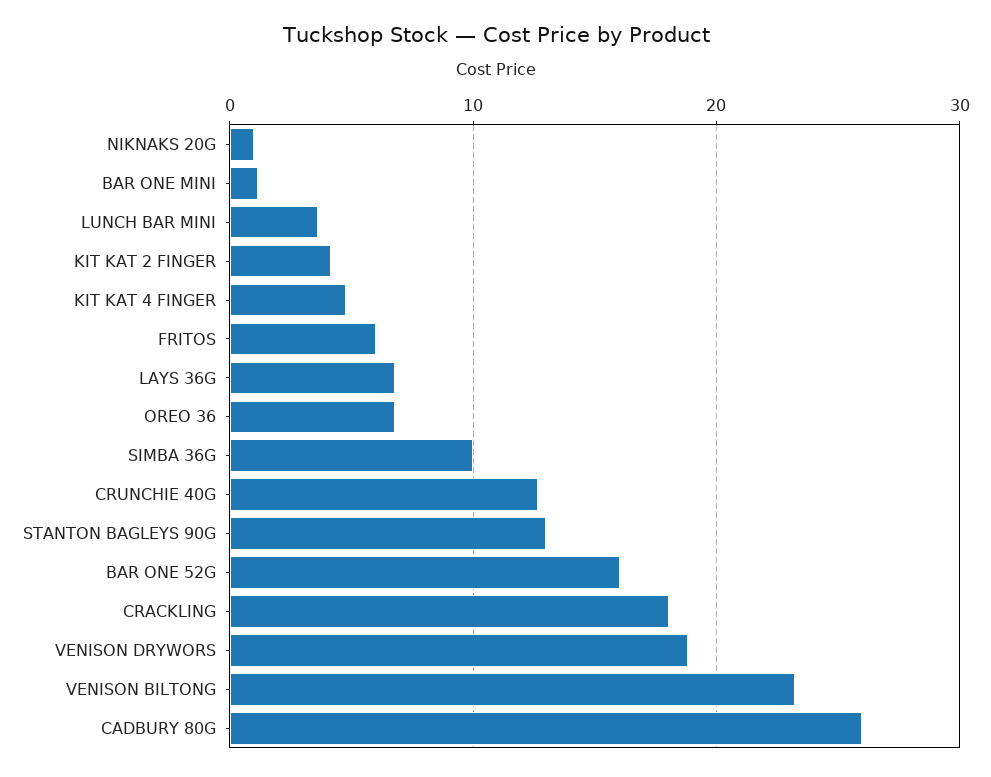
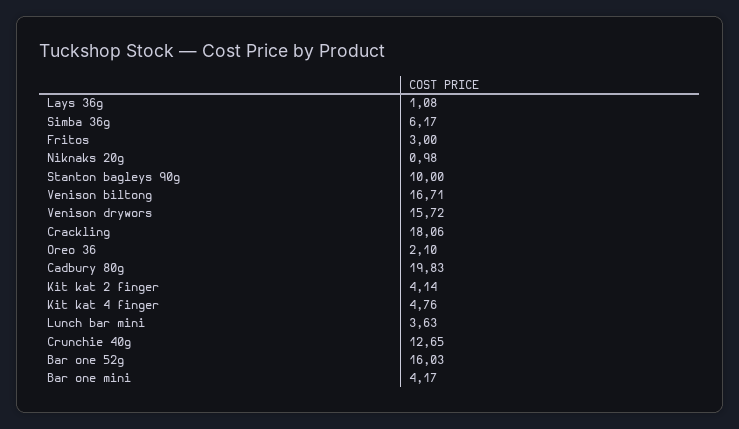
  {
    "NIKNAKS 20G": 0.98,
-   "BAR ONE MINI": 1,
+   "BAR ONE MINI": 4.17,
    "LUNCH BAR MINI": 3.63,
    "KIT KAT 2 FINGER": 4.14,
    "KIT KAT 4 FINGER": 4.76,
-   "FRITOS": 6,
+   "FRITOS": 3,
-   "LAYS 36G": 7,
+   "LAYS 36G": 1.08,
-   "OREO 36": 7,
+   "OREO 36": 2.1,
-   "SIMBA 36G": 10,
+   "SIMBA 36G": 6.17,
    "CRUNCHIE 40G": 12.65,
-   "STANTON BAGLEYS 90G": 13,
+   "STANTON BAGLEYS 90G": 10,
    "BAR ONE 52G": 16.03,
    "CRACKLING": 18.06,
-   "VENISON DRYWORS": 19,
+   "VENISON DRYWORS": 15.72,
-   "VENISON BILTONG": 23,
+   "VENISON BILTONG": 16.71,
-   "CADBURY 80G": 26
+   "CADBURY 80G": 19.83
  }

